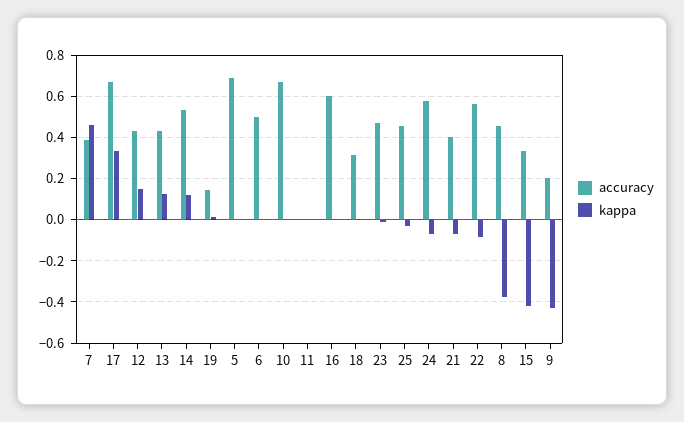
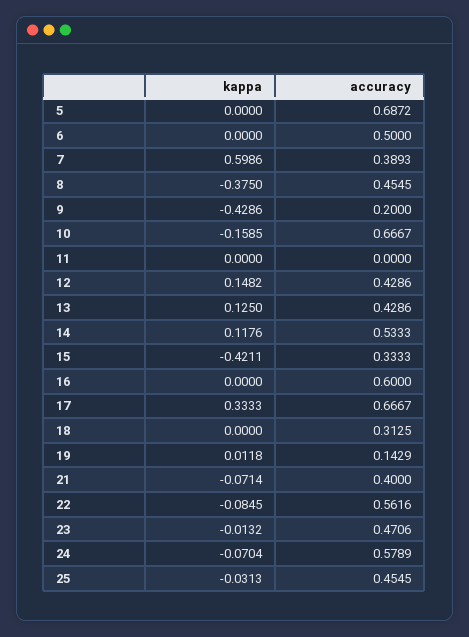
  {
    "accuracy": {
      "7": 0.3893,
      "17": 0.6667,
      "12": 0.4286,
      "13": 0.4286,
      "14": 0.5333,
      "19": 0.1429,
      "5": 0.6872,
      "6": 0.5,
      "10": 0.6667,
      "11": 0,
      "16": 0.6,
      "18": 0.3125,
      "23": 0.4706,
      "25": 0.4545,
      "24": 0.5789,
      "21": 0.4,
      "22": 0.5616,
      "8": 0.4545,
      "15": 0.3333,
      "9": 0.2
    },
    "kappa": {
-     "7": 0.45,
+     "7": 0.5986,
      "17": 0.3333,
      "12": 0.1482,
      "13": 0.125,
      "14": 0.1176,
      "19": 0.0118,
      "5": 0,
      "6": 0,
-     "10": 0,
+     "10": -0.1585,
      "11": 0,
      "16": 0,
      "18": 0,
      "23": -0.0132,
      "25": -0.0313,
      "24": -0.0704,
      "21": -0.0714,
      "22": -0.0845,
      "8": -0.375,
      "15": -0.4211,
      "9": -0.4286
    }
  }

